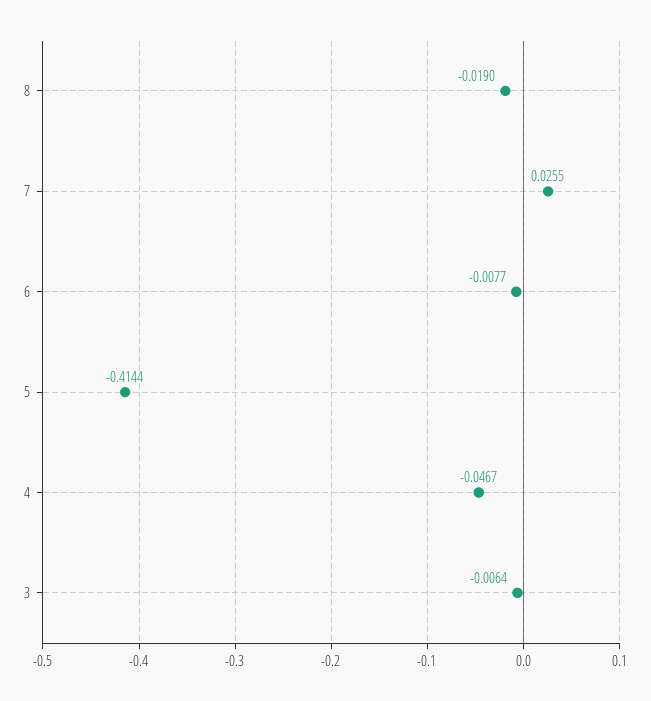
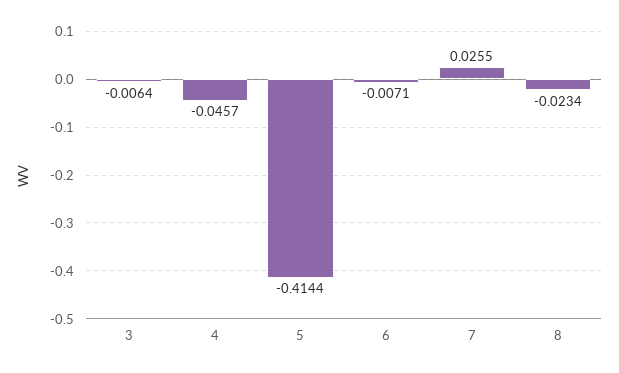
  {
-   "8": -0.019,
+   "8": -0.0234,
    "7": 0.0255,
-   "6": -0.0077,
+   "6": -0.0071,
    "5": -0.4144,
-   "4": -0.0467,
+   "4": -0.0457,
    "3": -0.0064
  }

